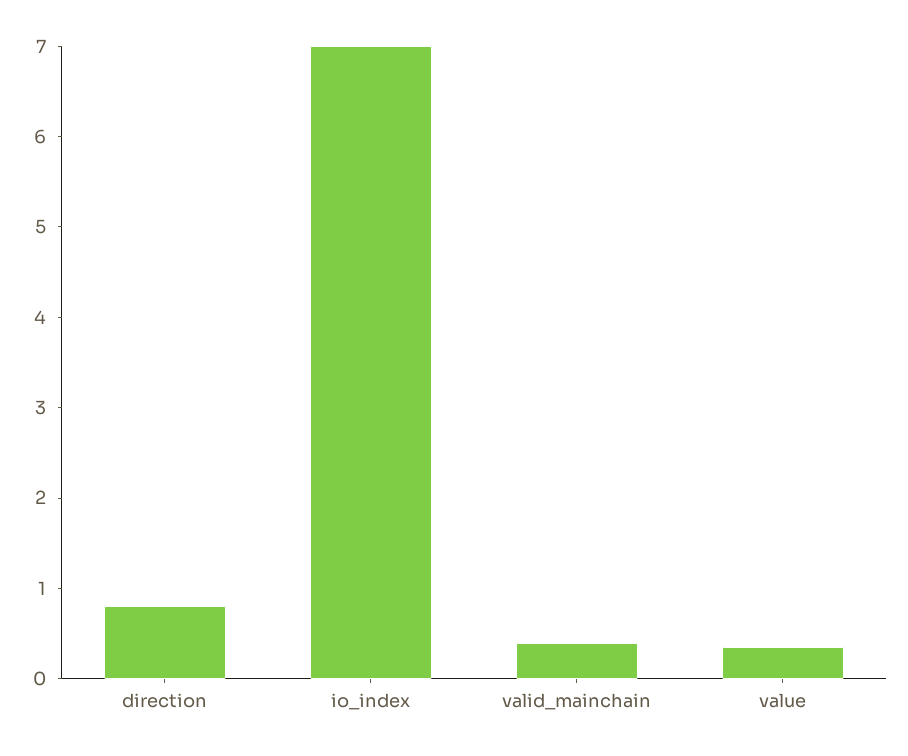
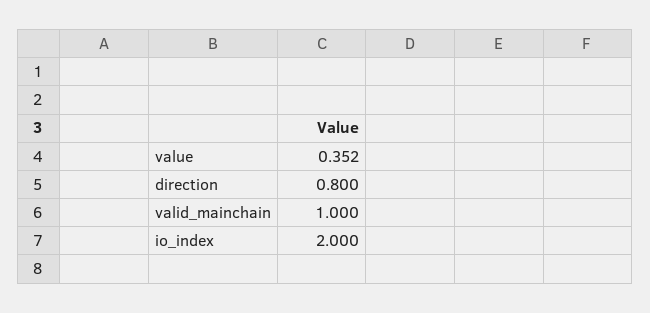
  {
    "direction": 0.8,
-   "io_index": 7,
+   "io_index": 2,
-   "valid_mainchain": 0.4,
+   "valid_mainchain": 1,
    "value": 0.352
  }

